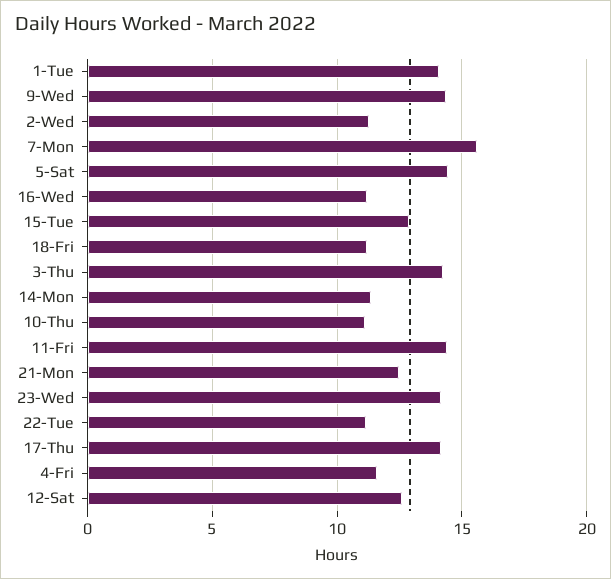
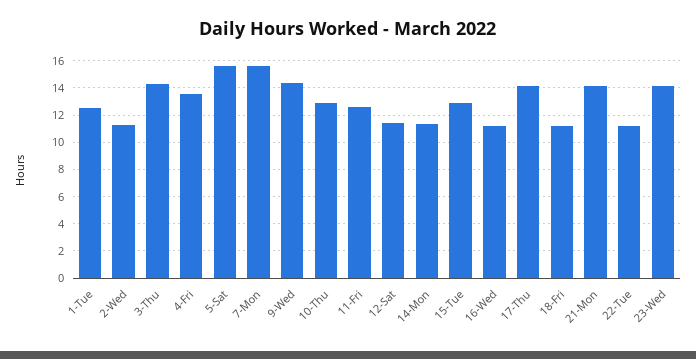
  {
-   "1-Tue": 14,
+   "1-Tue": 12.5,
    "9-Wed": 14.5,
    "2-Wed": 11.5,
    "7-Mon": 15.5,
-   "5-Sat": 14.5,
+   "5-Sat": 15.5,
    "16-Wed": 11,
    "15-Tue": 13,
    "18-Fri": 11,
    "3-Thu": 14.5,
    "14-Mon": 11.5,
-   "10-Thu": 11,
+   "10-Thu": 13,
-   "11-Fri": 14.5,
+   "11-Fri": 12.5,
-   "21-Mon": 12.5,
+   "21-Mon": 14,
    "23-Wed": 14,
    "22-Tue": 11,
    "17-Thu": 14,
-   "4-Fri": 11.5,
+   "4-Fri": 13.5,
-   "12-Sat": 12.5
+   "12-Sat": 11.5
  }

